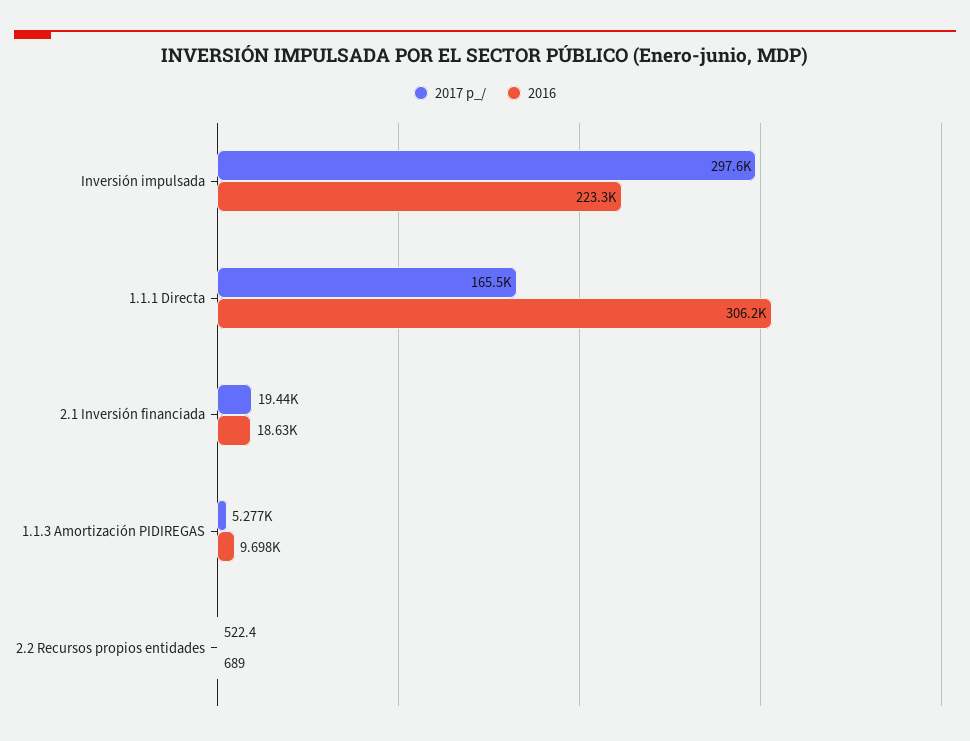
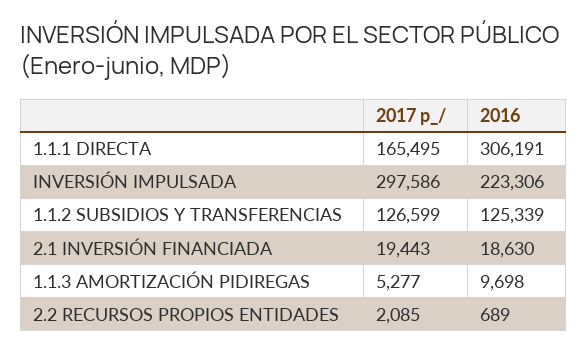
  {
    "2017 p_/": {
      "Inversión impulsada": 297586,
      "1.1.1 Directa": 165495,
      "2.1 Inversión financiada": 19443,
      "1.1.3 Amortización PIDIREGAS": 5277,
-     "2.2 Recursos propios entidades": 522.4
+     "2.2 Recursos propios entidades": 2085,
+     "1.1.2 SUBSIDIOS Y TRANSFERENCIAS": 126599
    },
    "2016": {
      "Inversión impulsada": 223306,
      "1.1.1 Directa": 306191,
      "2.1 Inversión financiada": 18630,
      "1.1.3 Amortización PIDIREGAS": 9698,
-     "2.2 Recursos propios entidades": 689
+     "2.2 Recursos propios entidades": 689,
+     "1.1.2 SUBSIDIOS Y TRANSFERENCIAS": 125339
    }
  }

